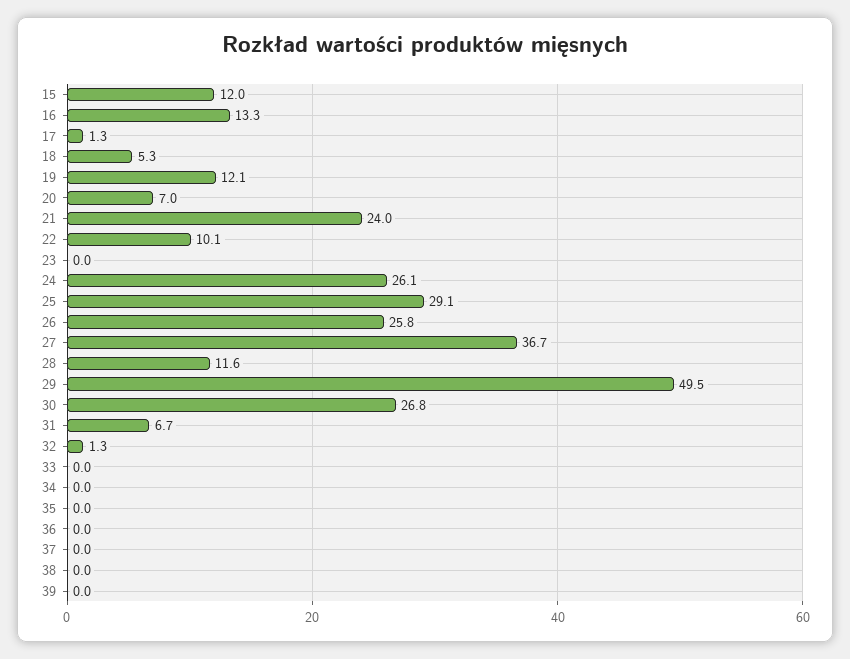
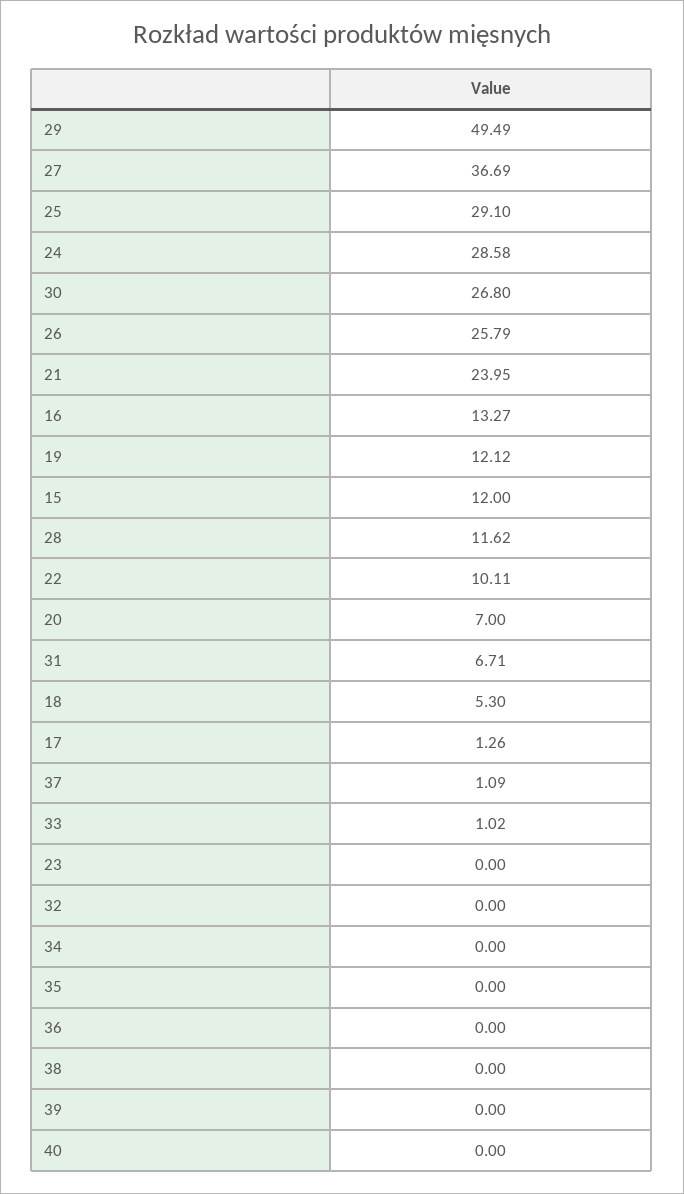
  {
    "15": 12,
    "16": 13.27,
    "17": 1.26,
    "18": 5.3,
    "19": 12.12,
    "20": 7,
    "21": 23.95,
    "22": 10.11,
    "23": 0,
-   "24": 26.1,
+   "24": 28.58,
    "25": 29.1,
    "26": 25.79,
    "27": 36.69,
    "28": 11.62,
    "29": 49.49,
    "30": 26.8,
    "31": 6.71,
-   "32": 1.3,
+   "32": 0,
-   "33": 0,
+   "33": 1.02,
    "34": 0,
    "35": 0,
    "36": 0,
-   "37": 0,
+   "37": 1.09,
    "38": 0,
-   "39": 0
+   "39": 0,
+   "40": 0
  }

